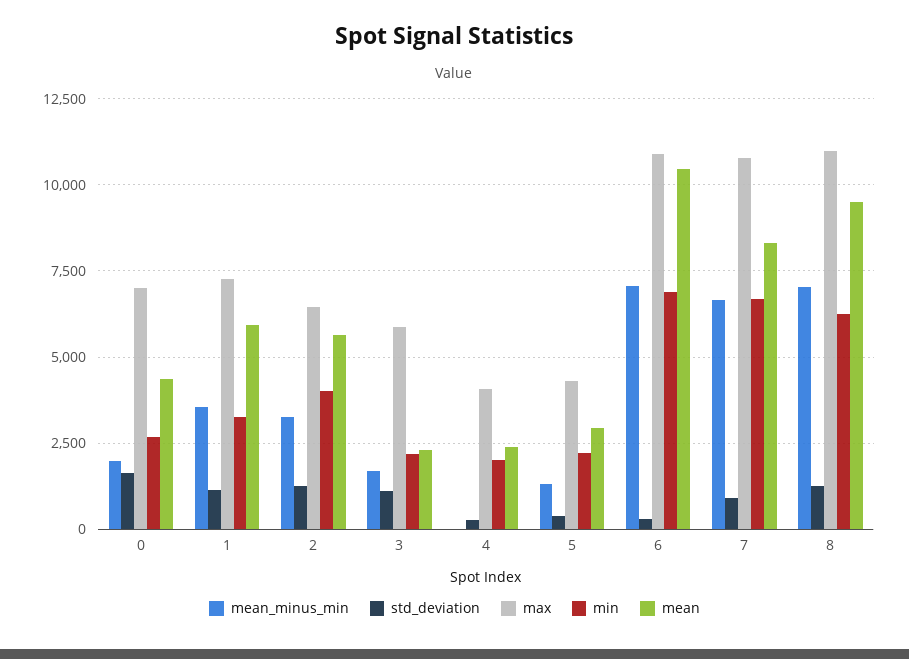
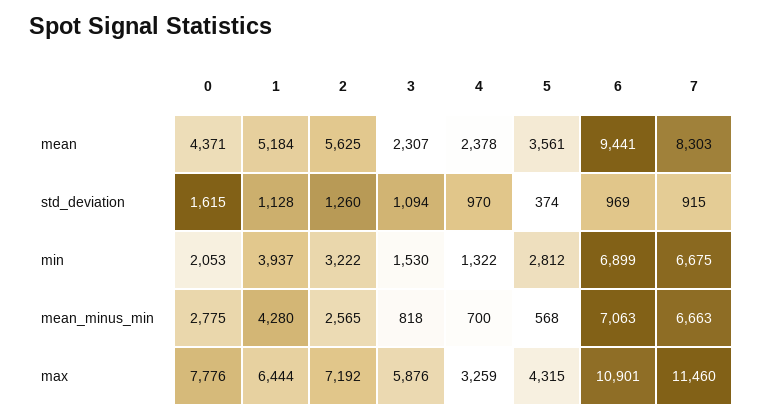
  {
    "mean_minus_min": {
-     "0": 2000,
+     "0": 2775,
-     "1": 3500,
+     "1": 4280,
-     "2": 3250,
+     "2": 2565,
-     "3": 1750,
+     "3": 818,
-     "4": 0,
+     "4": 700,
-     "5": 1250,
+     "5": 568,
      "6": 7063,
-     "7": 6663,
+     "7": 6663
-     "8": 7000
    },
    "std_deviation": {
      "0": 1615,
      "1": 1128,
      "2": 1260,
      "3": 1094,
-     "4": 250,
+     "4": 970,
      "5": 374,
-     "6": 250,
+     "6": 969,
-     "7": 915,
+     "7": 915
-     "8": 1250
    },
    "max": {
-     "0": 7000,
+     "0": 7776,
-     "1": 7250,
+     "1": 6444,
-     "2": 6500,
+     "2": 7192,
      "3": 5876,
-     "4": 4000,
+     "4": 3259,
      "5": 4315,
      "6": 10901,
-     "7": 10750,
+     "7": 11460
-     "8": 11000
    },
    "min": {
-     "0": 2750,
+     "0": 2053,
-     "1": 3250,
+     "1": 3937,
-     "2": 4000,
+     "2": 3222,
-     "3": 2250,
+     "3": 1530,
-     "4": 2000,
+     "4": 1322,
-     "5": 2250,
+     "5": 2812,
      "6": 6899,
-     "7": 6675,
+     "7": 6675
-     "8": 6250
    },
    "mean": {
      "0": 4371,
-     "1": 6000,
+     "1": 5184,
      "2": 5625,
      "3": 2307,
      "4": 2378,
-     "5": 3000,
+     "5": 3561,
-     "6": 10500,
+     "6": 9441,
-     "7": 8303,
+     "7": 8303
-     "8": 9500
    }
  }

